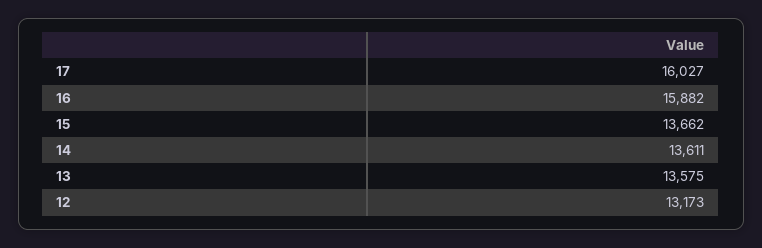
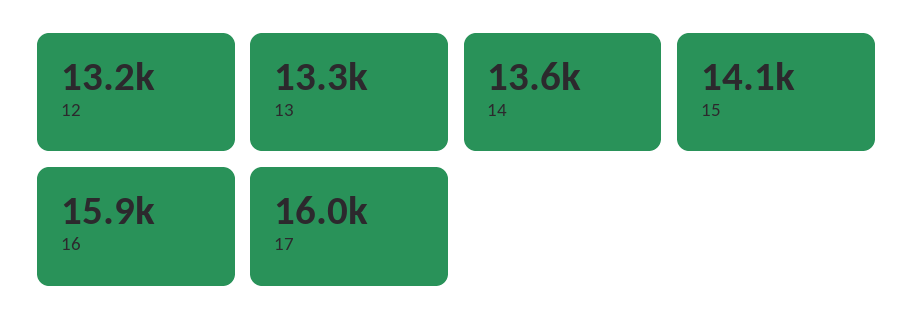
  {
    "17": 16027,
    "16": 15882,
-   "15": 13662,
+   "15": 14100,
    "14": 13611,
-   "13": 13575,
+   "13": 13300,
    "12": 13173
  }

